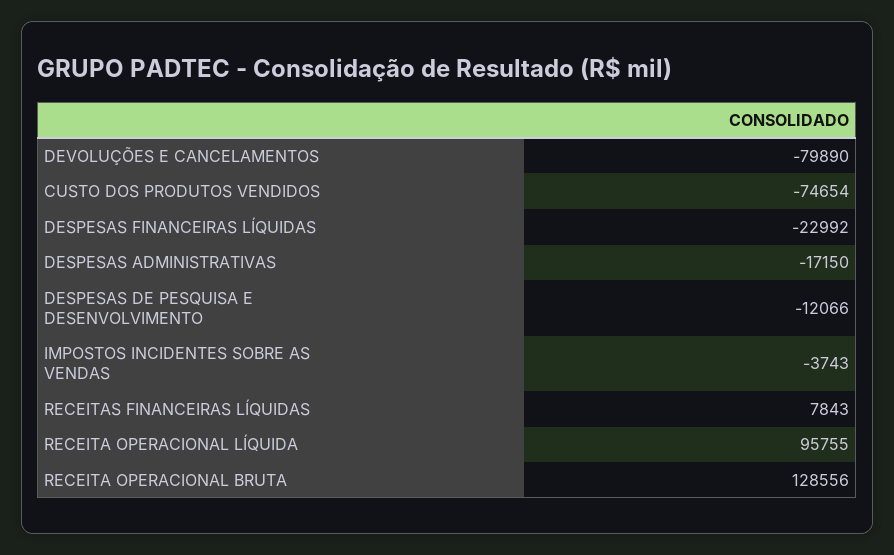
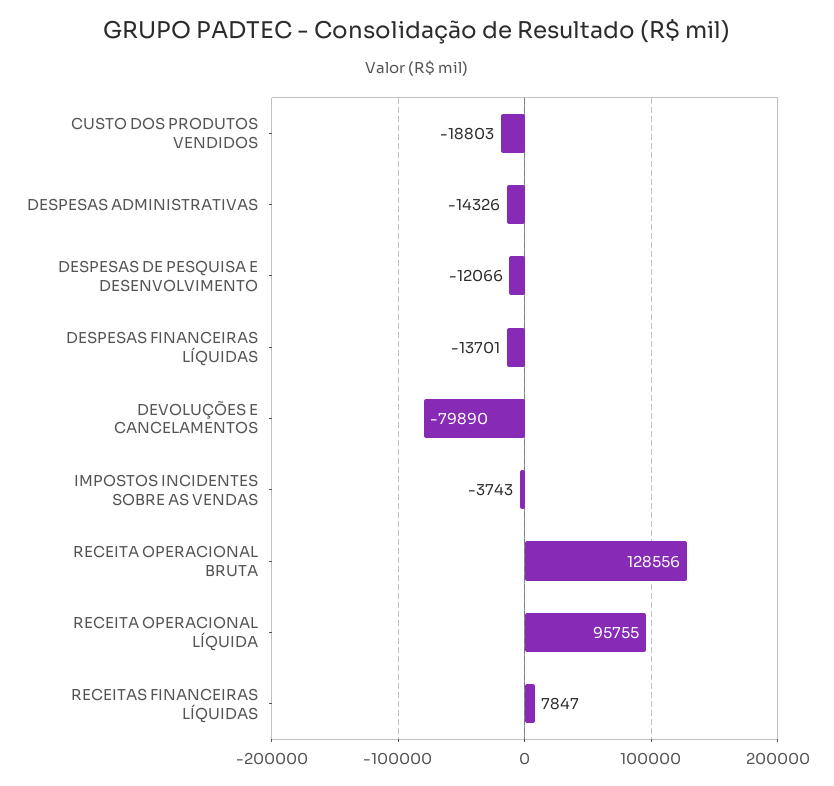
  {
    "DEVOLUÇÕES E CANCELAMENTOS": -79890,
-   "CUSTO DOS PRODUTOS VENDIDOS": -74654,
+   "CUSTO DOS PRODUTOS VENDIDOS": -18803,
-   "DESPESAS FINANCEIRAS LÍQUIDAS": -22992,
+   "DESPESAS FINANCEIRAS LÍQUIDAS": -13701,
-   "DESPESAS ADMINISTRATIVAS": -17150,
+   "DESPESAS ADMINISTRATIVAS": -14326,
    "DESPESAS DE PESQUISA E DESENVOLVIMENTO": -12066,
    "IMPOSTOS INCIDENTES SOBRE AS VENDAS": -3743,
-   "RECEITAS FINANCEIRAS LÍQUIDAS": 7843,
+   "RECEITAS FINANCEIRAS LÍQUIDAS": 7847,
    "RECEITA OPERACIONAL LÍQUIDA": 95755,
    "RECEITA OPERACIONAL BRUTA": 128556
  }

